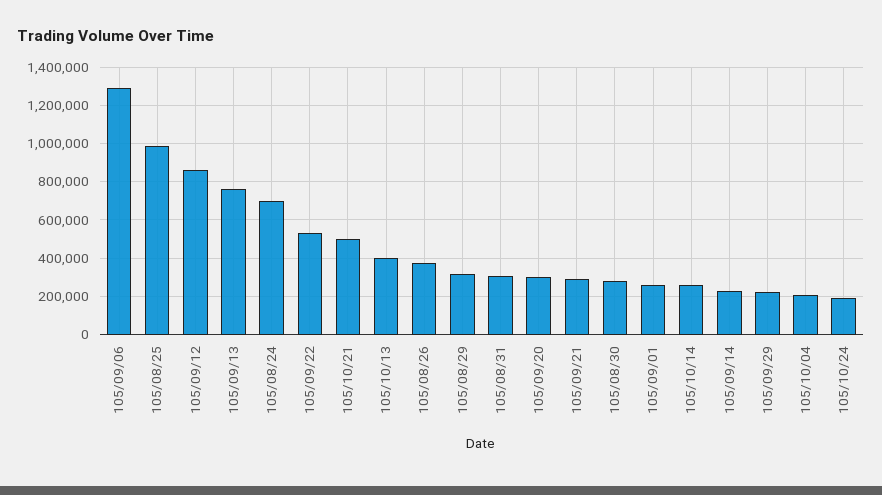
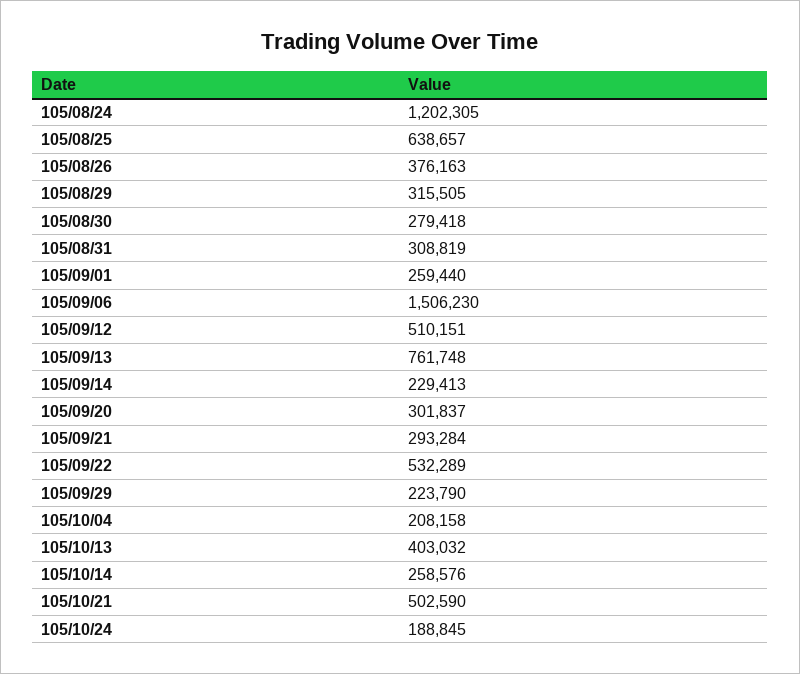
  {
-   "105/09/06": 1300000,
+   "105/09/06": 1506230,
-   "105/08/25": 1000000,
+   "105/08/25": 638657,
-   "105/09/12": 850000,
+   "105/09/12": 510151,
    "105/09/13": 761748,
-   "105/08/24": 700000,
+   "105/08/24": 1202305,
    "105/09/22": 532289,
    "105/10/21": 502590,
    "105/10/13": 403032,
    "105/08/26": 376163,
    "105/08/29": 315505,
    "105/08/31": 308819,
    "105/09/20": 301837,
    "105/09/21": 293284,
    "105/08/30": 279418,
    "105/09/01": 259440,
    "105/10/14": 258576,
    "105/09/14": 229413,
    "105/09/29": 223790,
    "105/10/04": 208158,
    "105/10/24": 188845
  }

